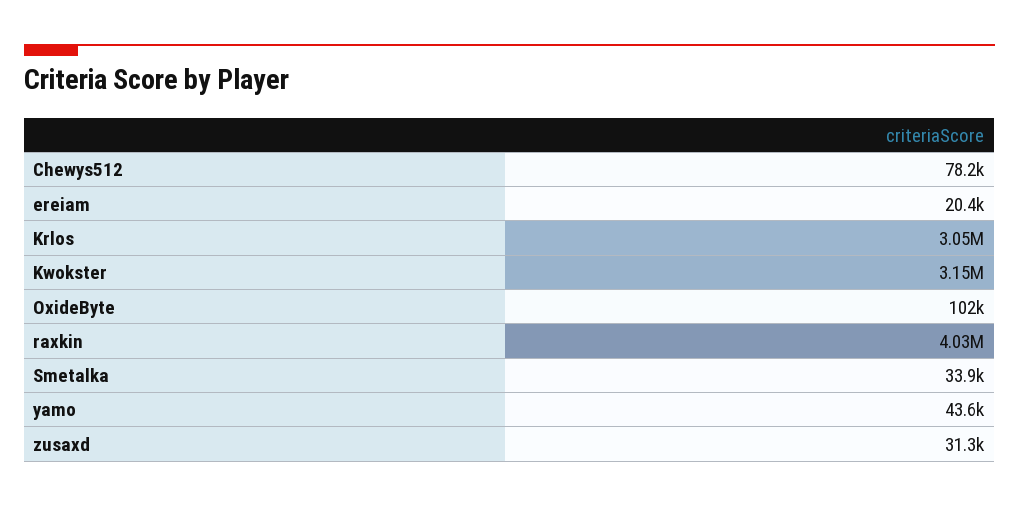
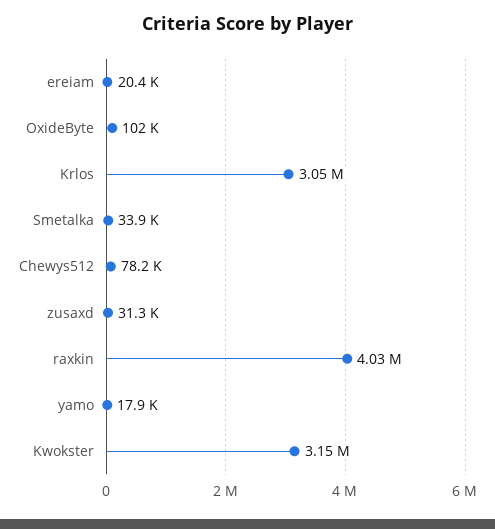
  {
    "Chewys512": 78200,
    "ereiam": 20400,
    "Krlos": 3050000,
    "Kwokster": 3150000,
    "OxideByte": 102000,
    "raxkin": 4030000,
    "Smetalka": 33900,
-   "yamo": 43600,
+   "yamo": 17900,
    "zusaxd": 31300
  }

